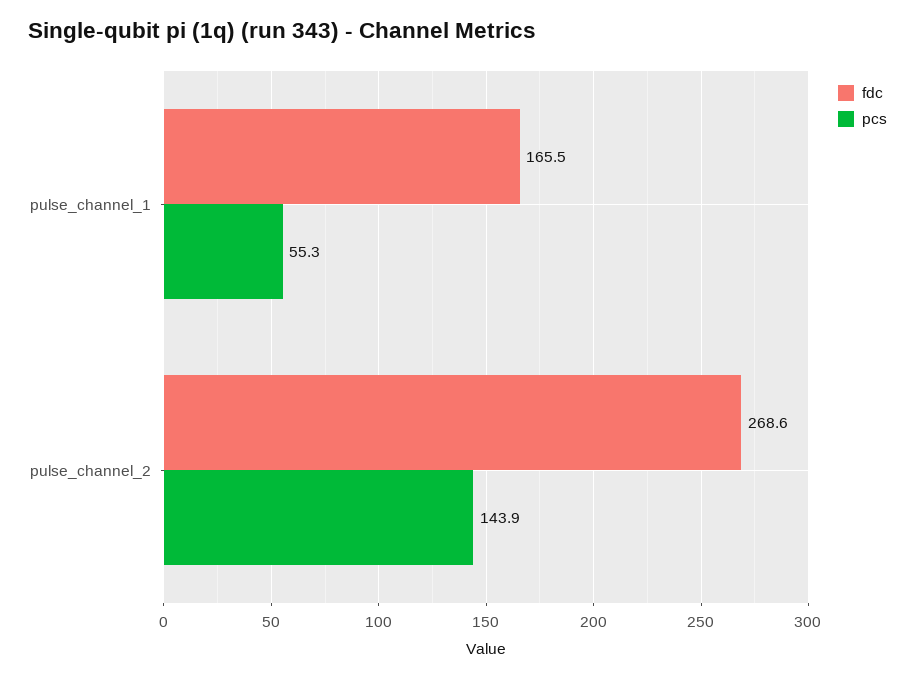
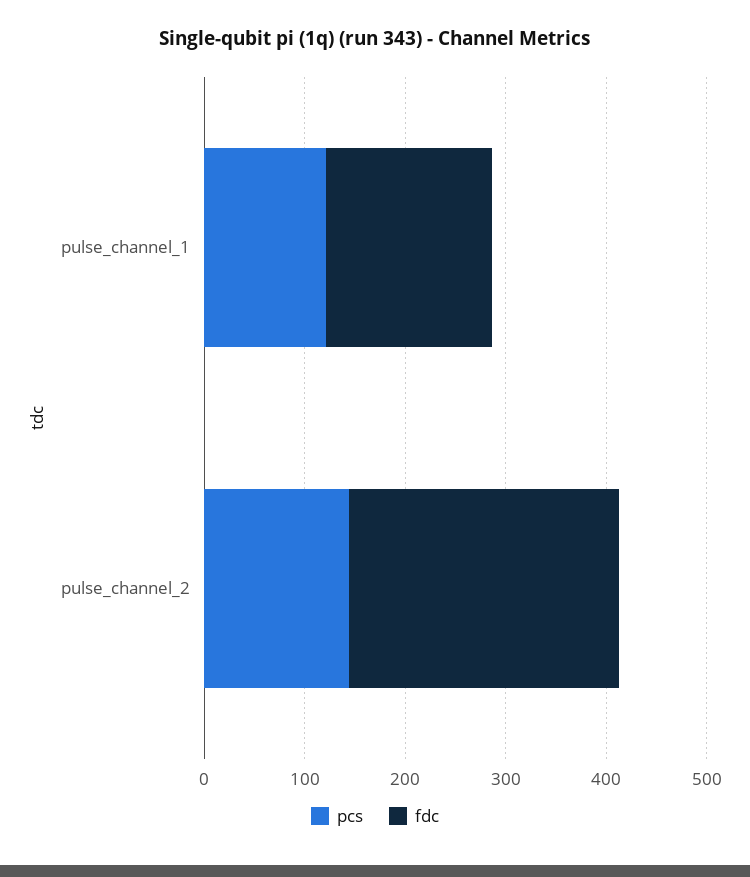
  {
    "fdc": {
      "pulse_channel_1": 165.5,
      "pulse_channel_2": 268.6
    },
    "pcs": {
-     "pulse_channel_1": 55.3,
+     "pulse_channel_1": 120,
      "pulse_channel_2": 143.9
    }
  }

